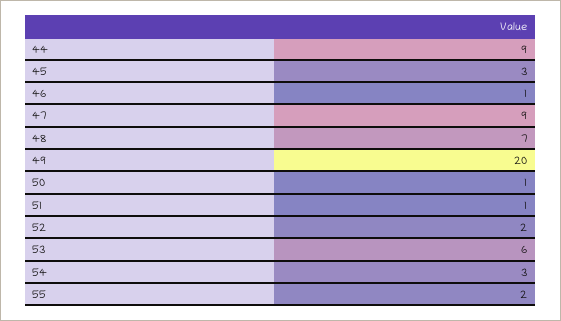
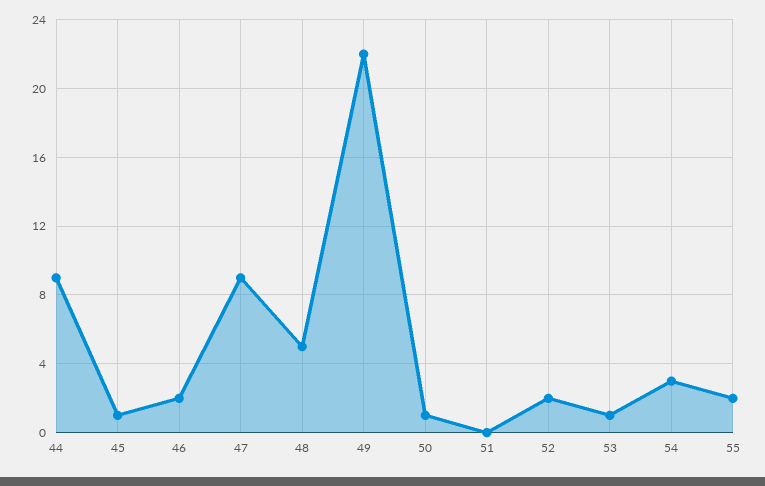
  {
    "44": 9,
-   "45": 3,
+   "45": 1,
-   "46": 1,
+   "46": 2,
    "47": 9,
-   "48": 7,
+   "48": 5,
-   "49": 20,
+   "49": 22,
    "50": 1,
-   "51": 1,
+   "51": 0,
    "52": 2,
-   "53": 6,
+   "53": 1,
    "54": 3,
    "55": 2
  }

